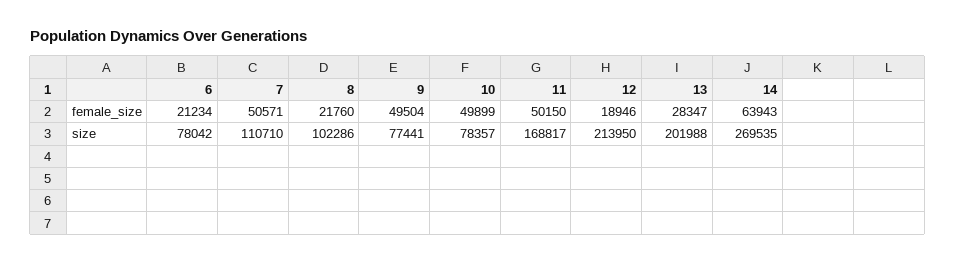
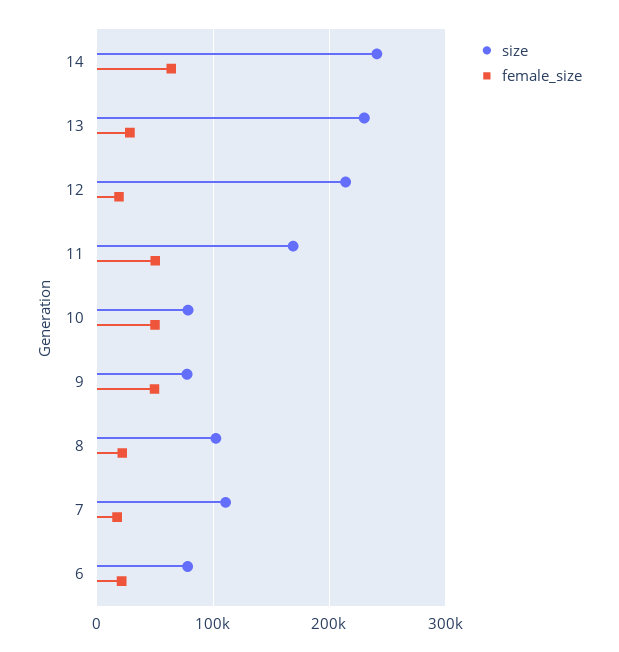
  {
    "female_size": {
      "6": 21234,
-     "7": 50571,
+     "7": 20000,
      "8": 21760,
      "9": 49504,
      "10": 49899,
      "11": 50150,
      "12": 18946,
      "13": 28347,
      "14": 63943
    },
    "size": {
      "6": 78042,
      "7": 110710,
      "8": 102286,
      "9": 77441,
      "10": 78357,
      "11": 168817,
      "12": 213950,
-     "13": 201988,
+     "13": 230000,
-     "14": 269535
+     "14": 240000
    }
  }

